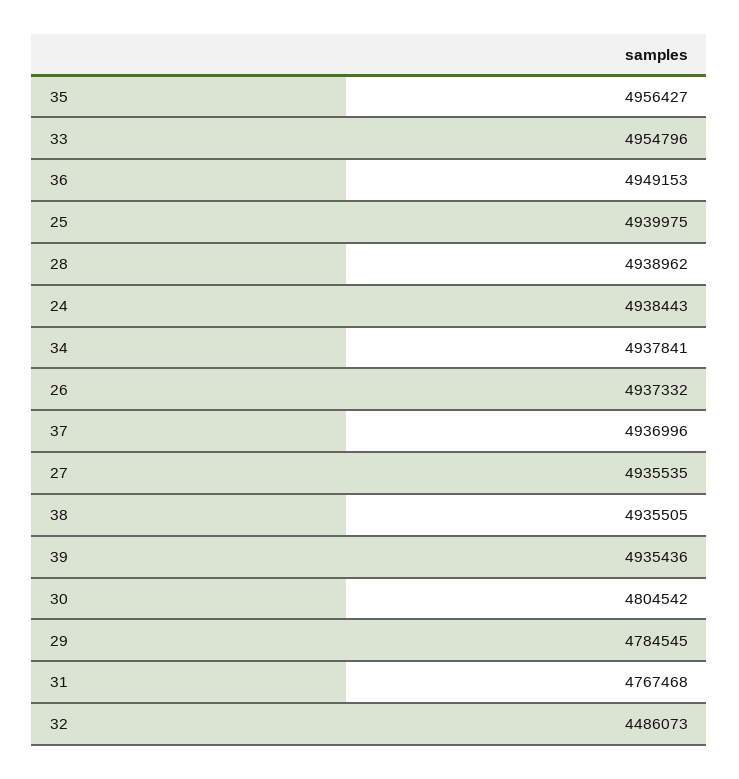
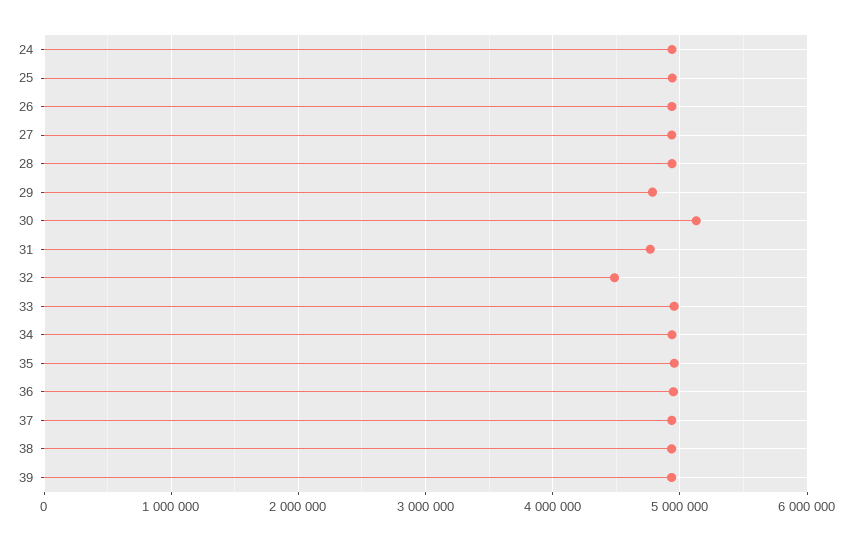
  {
    "35": 4956427,
    "33": 4954796,
    "36": 4949153,
    "25": 4939975,
    "28": 4938962,
    "24": 4938443,
    "34": 4937841,
    "26": 4937332,
    "37": 4936996,
    "27": 4935535,
    "38": 4935505,
    "39": 4935436,
-   "30": 4804542,
+   "30": 5100000,
    "29": 4784545,
    "31": 4767468,
    "32": 4486073
  }

